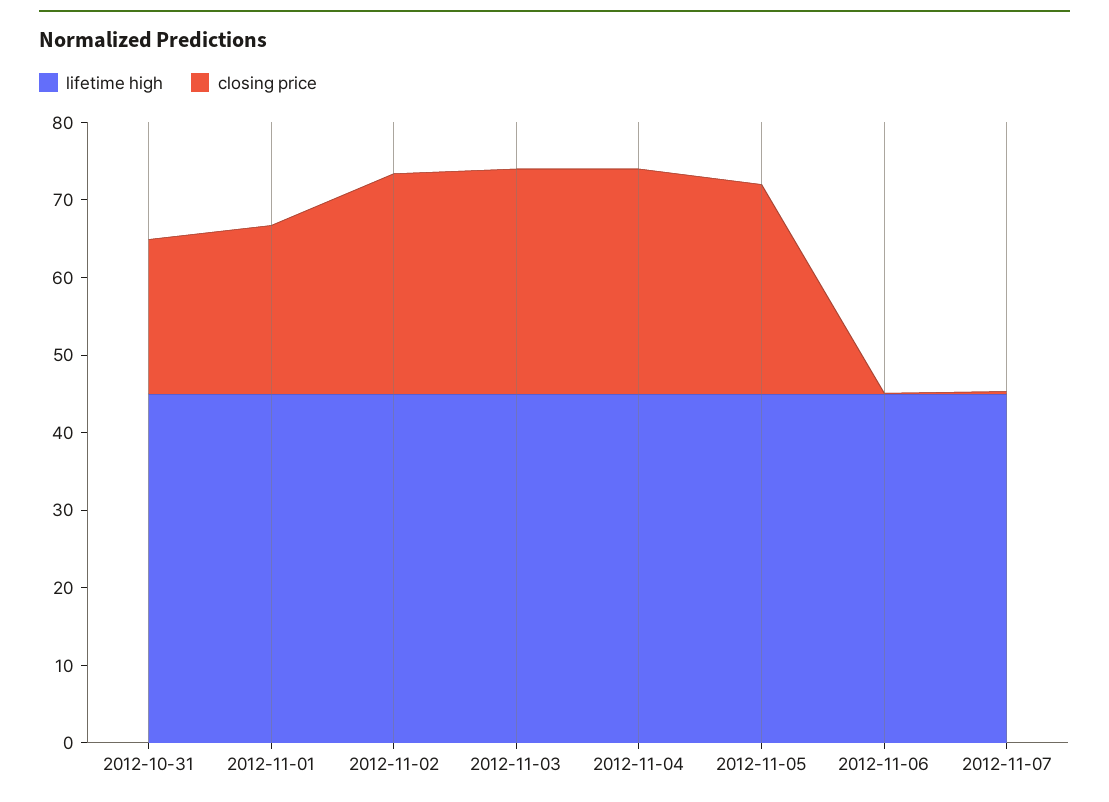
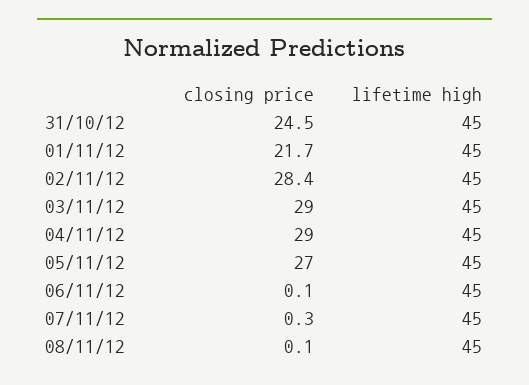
  {
    "lifetime high": {
      "2012-10-31": 45,
      "2012-11-01": 45,
      "2012-11-02": 45,
      "2012-11-03": 45,
      "2012-11-04": 45,
      "2012-11-05": 45,
      "2012-11-06": 45,
-     "2012-11-07": 45
+     "2012-11-07": 45,
+     "08/11/12": 45
    },
    "closing price": {
-     "2012-10-31": 20,
+     "2012-10-31": 24.5,
      "2012-11-01": 21.7,
      "2012-11-02": 28.4,
      "2012-11-03": 29,
      "2012-11-04": 29,
      "2012-11-05": 27,
      "2012-11-06": 0.1,
-     "2012-11-07": 0.3
+     "2012-11-07": 0.3,
+     "08/11/12": 0.1
    }
  }

